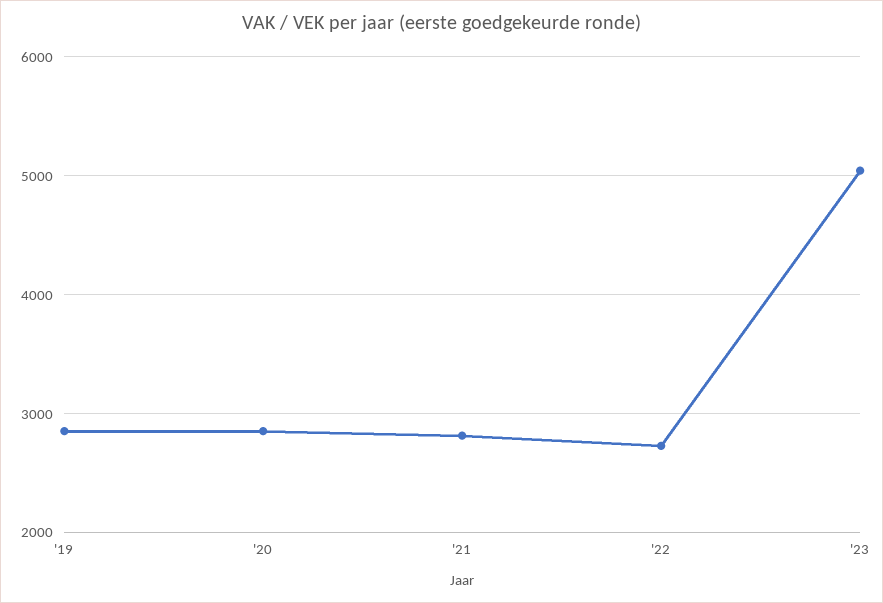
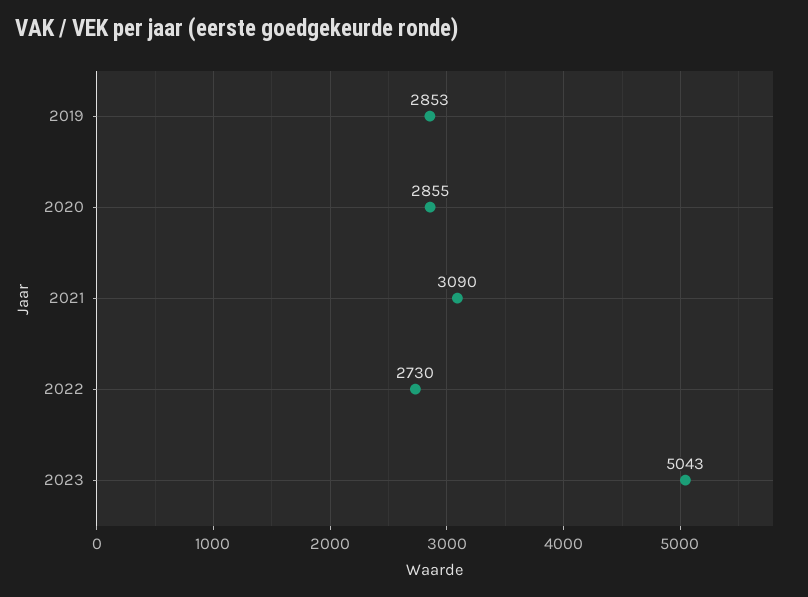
  {
    "'19": 2853,
    "'20": 2855,
-   "'21": 2800,
+   "'21": 3090,
    "'22": 2730,
    "'23": 5043
  }

